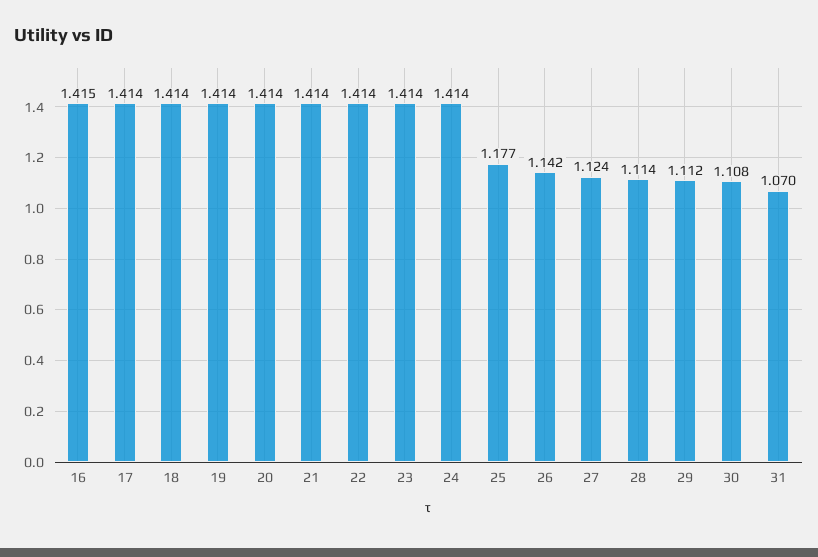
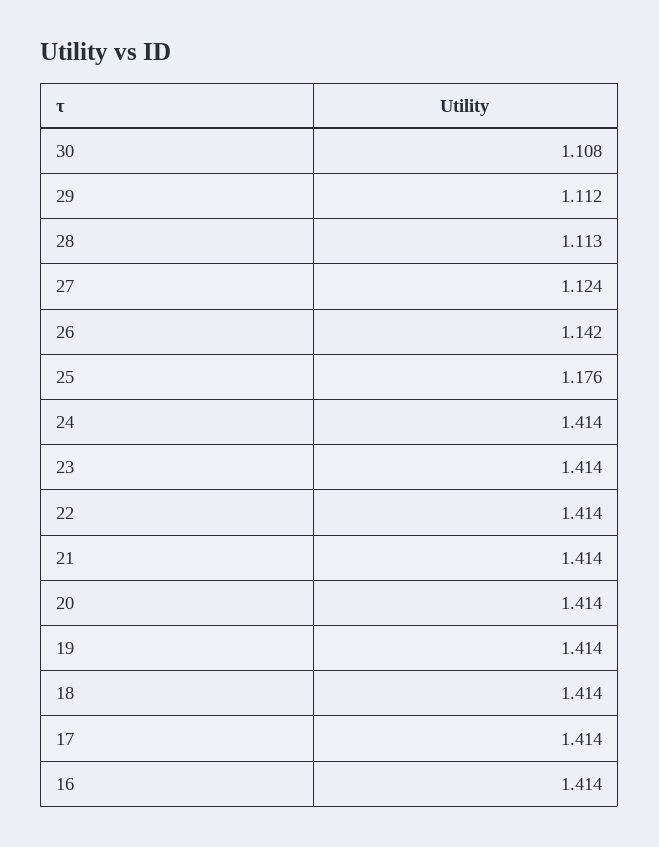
  {
-   "16": 1.415,
+   "16": 1.414,
    "17": 1.414,
    "18": 1.414,
    "19": 1.414,
    "20": 1.414,
    "21": 1.414,
    "22": 1.414,
    "23": 1.414,
    "24": 1.414,
-   "25": 1.177,
+   "25": 1.176,
    "26": 1.142,
    "27": 1.124,
-   "28": 1.114,
+   "28": 1.113,
    "29": 1.112,
-   "30": 1.108,
+   "30": 1.108
-   "31": 1.07
  }

